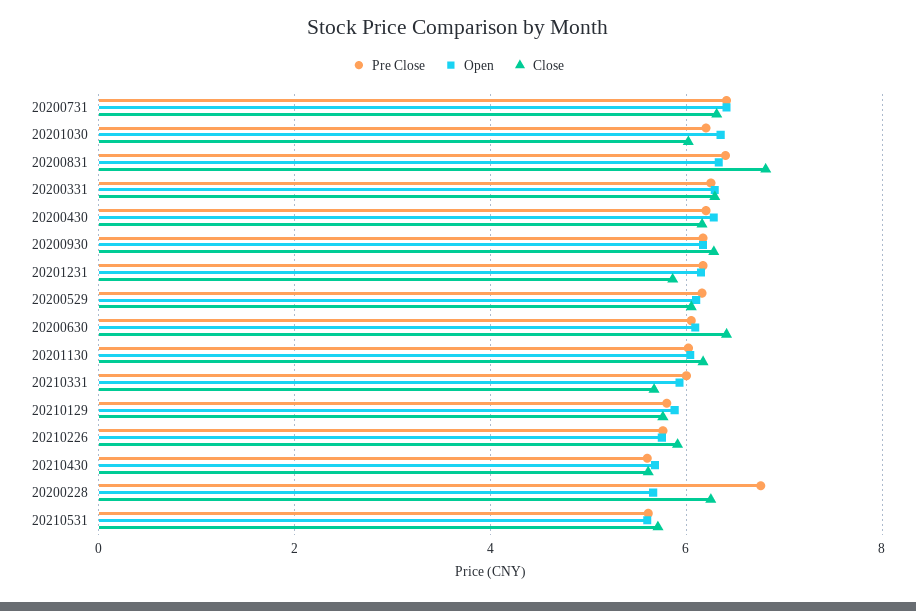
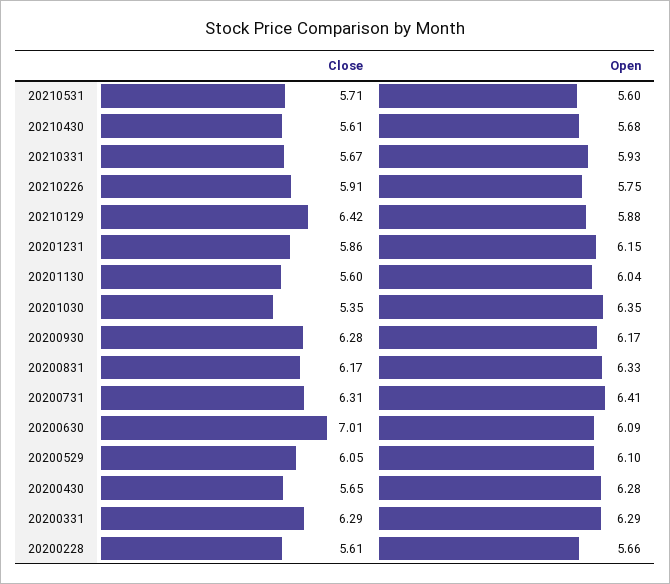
  {
-   "Pre Close": {
-     "20200731": 6.4,
-     "20201030": 6.2,
-     "20200831": 6.4,
-     "20200331": 6.2,
-     "20200430": 6.2,
-     "20200930": 6.2,
-     "20201231": 6.2,
-     "20200529": 6.2,
-     "20200630": 6,
-     "20201130": 6,
-     "20210331": 6,
-     "20210129": 5.8,
-     "20210226": 5.8,
-     "20210430": 5.6,
-     "20200228": 6.8,
-     "20210531": 5.6
-   },
    "Open": {
      "20200731": 6.41,
      "20201030": 6.35,
      "20200831": 6.33,
      "20200331": 6.29,
      "20200430": 6.28,
      "20200930": 6.17,
      "20201231": 6.15,
      "20200529": 6.1,
      "20200630": 6.09,
      "20201130": 6.04,
      "20210331": 5.93,
      "20210129": 5.88,
      "20210226": 5.75,
      "20210430": 5.68,
      "20200228": 5.66,
      "20210531": 5.6
    },
    "Close": {
      "20200731": 6.31,
-     "20201030": 6,
+     "20201030": 5.35,
-     "20200831": 6.8,
+     "20200831": 6.17,
      "20200331": 6.29,
-     "20200430": 6.2,
+     "20200430": 5.65,
      "20200930": 6.28,
      "20201231": 5.86,
      "20200529": 6.05,
-     "20200630": 6.4,
+     "20200630": 7.01,
-     "20201130": 6.2,
+     "20201130": 5.6,
      "20210331": 5.67,
-     "20210129": 5.8,
+     "20210129": 6.42,
      "20210226": 5.91,
      "20210430": 5.61,
-     "20200228": 6.2,
+     "20200228": 5.61,
      "20210531": 5.71
    }
  }

